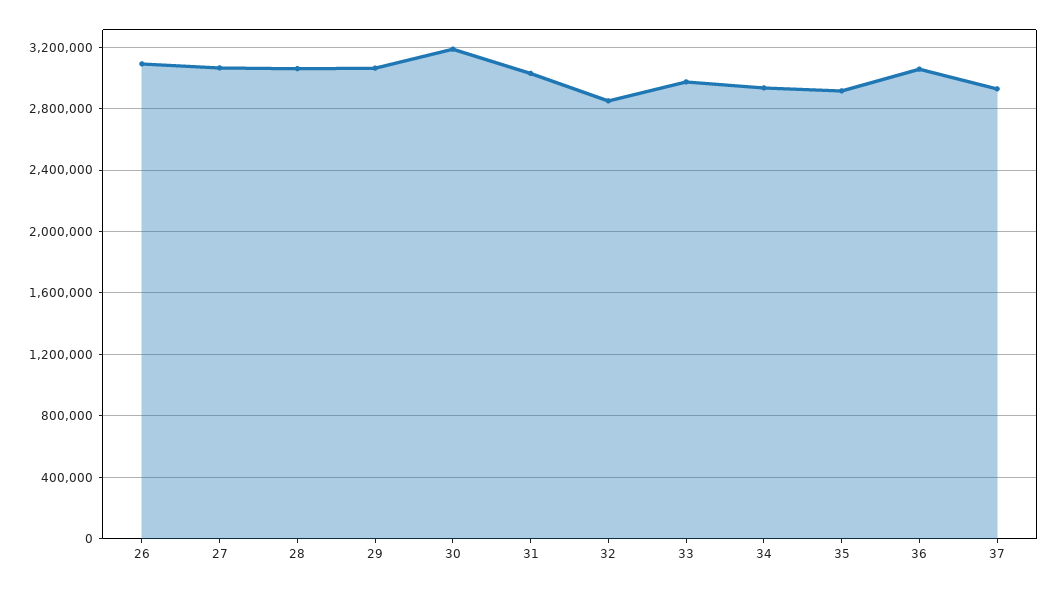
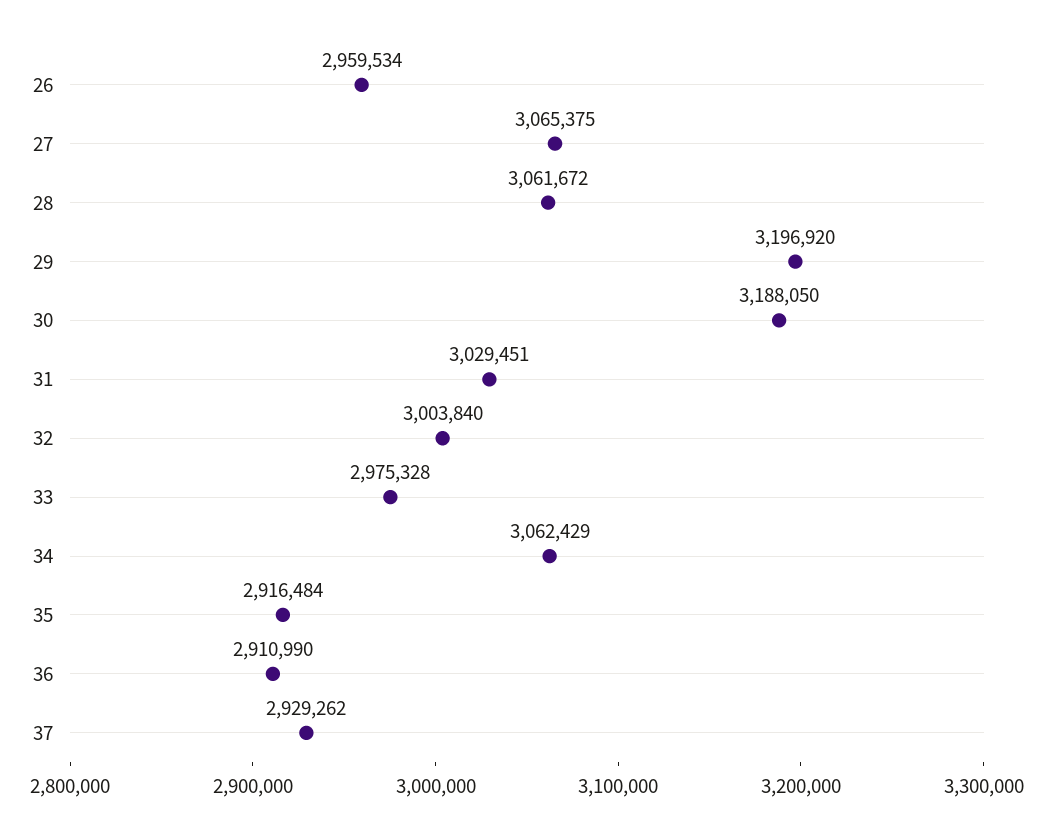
  {
-   "26": 3100000,
+   "26": 2959534,
    "27": 3065375,
    "28": 3061672,
-   "29": 3050000,
+   "29": 3196920,
    "30": 3188050,
    "31": 3029451,
-   "32": 2850000,
+   "32": 3003840,
    "33": 2975328,
-   "34": 2950000,
+   "34": 3062429,
    "35": 2916484,
-   "36": 3050000,
+   "36": 2910990,
    "37": 2929262
  }

